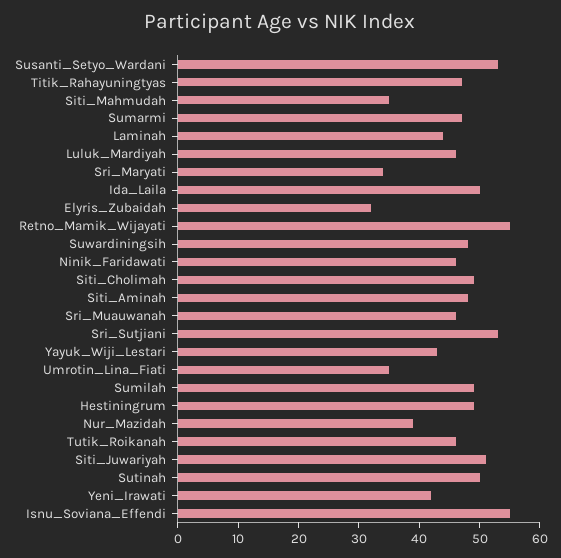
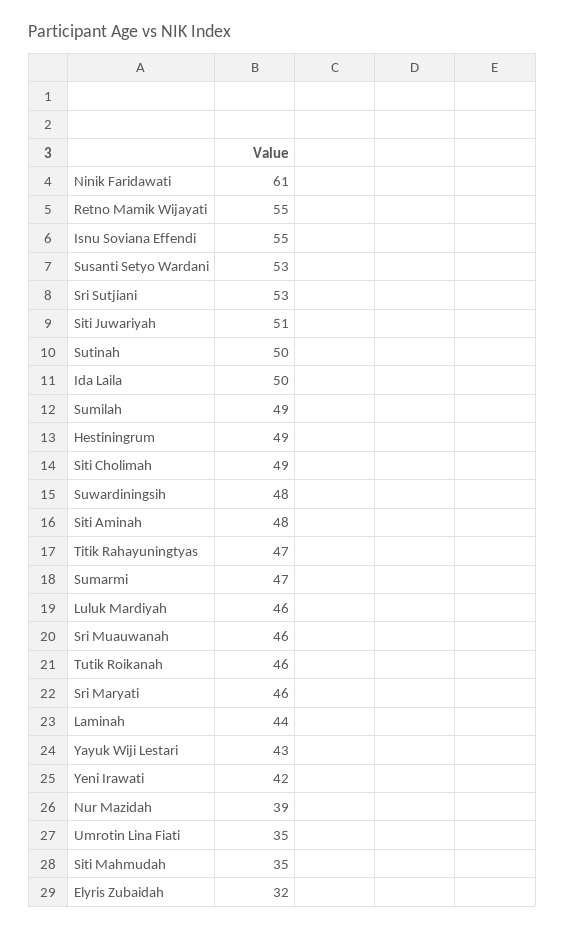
  {
    "Susanti_Setyo_Wardani": 53,
    "Titik_Rahayuningtyas": 47,
    "Siti_Mahmudah": 35,
    "Sumarmi": 47,
    "Laminah": 44,
    "Luluk_Mardiyah": 46,
-   "Sri_Maryati": 35,
+   "Sri_Maryati": 46,
    "Ida_Laila": 50,
    "Elyris_Zubaidah": 32,
    "Retno_Mamik_Wijayati": 55,
    "Suwardiningsih": 48,
-   "Ninik_Faridawati": 45,
+   "Ninik_Faridawati": 61,
    "Siti_Cholimah": 49,
    "Siti_Aminah": 48,
    "Sri_Muauwanah": 46,
    "Sri_Sutjiani": 53,
    "Yayuk_Wiji_Lestari": 43,
    "Umrotin_Lina_Fiati": 35,
    "Sumilah": 49,
    "Hestiningrum": 49,
    "Nur_Mazidah": 39,
    "Tutik_Roikanah": 46,
    "Siti_Juwariyah": 51,
    "Sutinah": 50,
    "Yeni_Irawati": 42,
    "Isnu_Soviana_Effendi": 55
  }

